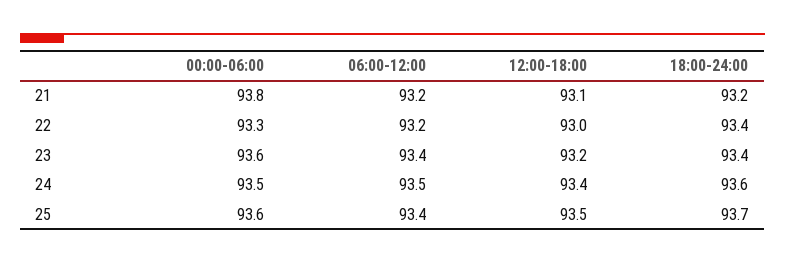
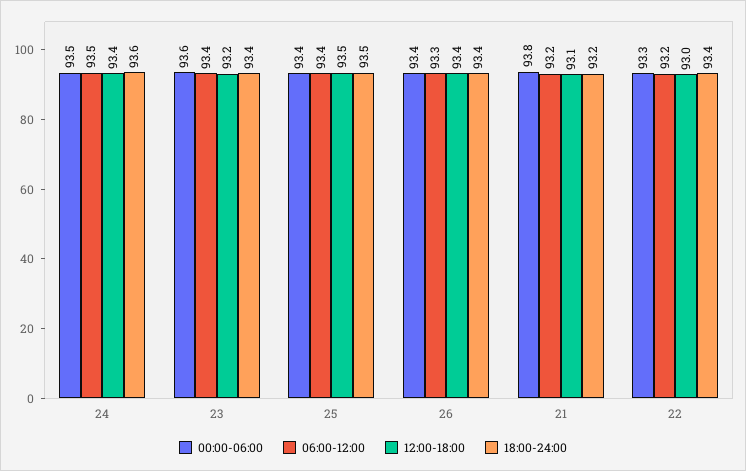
  {
    "00:00-06:00": {
      "21": 93.8,
      "22": 93.3,
      "23": 93.6,
      "24": 93.5,
-     "25": 93.6
+     "25": 93.4,
+     "26": 93.4
    },
    "06:00-12:00": {
      "21": 93.2,
      "22": 93.2,
      "23": 93.4,
      "24": 93.5,
-     "25": 93.4
+     "25": 93.4,
+     "26": 93.3
    },
    "12:00-18:00": {
      "21": 93.1,
      "22": 93,
      "23": 93.2,
      "24": 93.4,
-     "25": 93.5
+     "25": 93.5,
+     "26": 93.4
    },
    "18:00-24:00": {
      "21": 93.2,
      "22": 93.4,
      "23": 93.4,
      "24": 93.6,
-     "25": 93.7
+     "25": 93.5,
+     "26": 93.4
    }
  }

